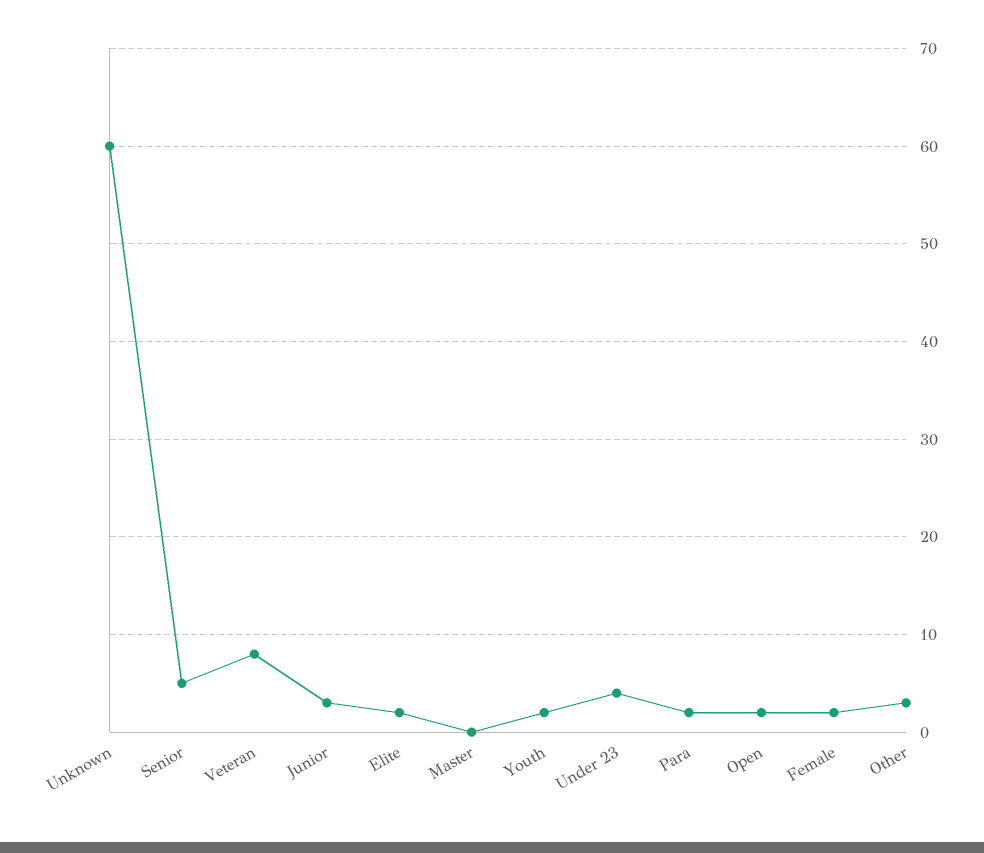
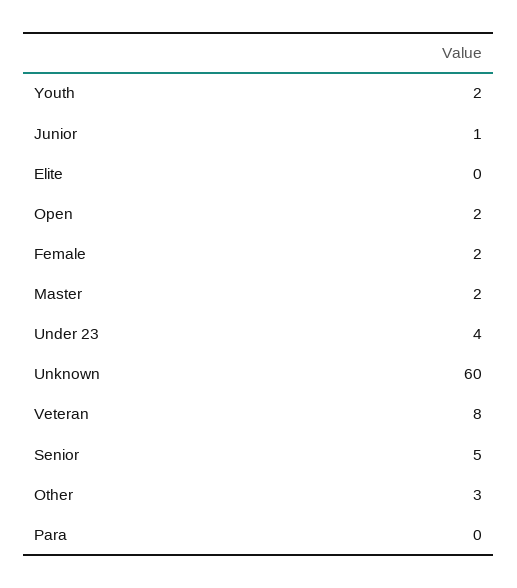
  {
    "Unknown": 60,
    "Senior": 5,
    "Veteran": 8,
-   "Junior": 3,
+   "Junior": 1,
-   "Elite": 2,
+   "Elite": 0,
-   "Master": 0,
+   "Master": 2,
    "Youth": 2,
    "Under 23": 4,
-   "Para": 2,
+   "Para": 0,
    "Open": 2,
    "Female": 2,
    "Other": 3
  }

